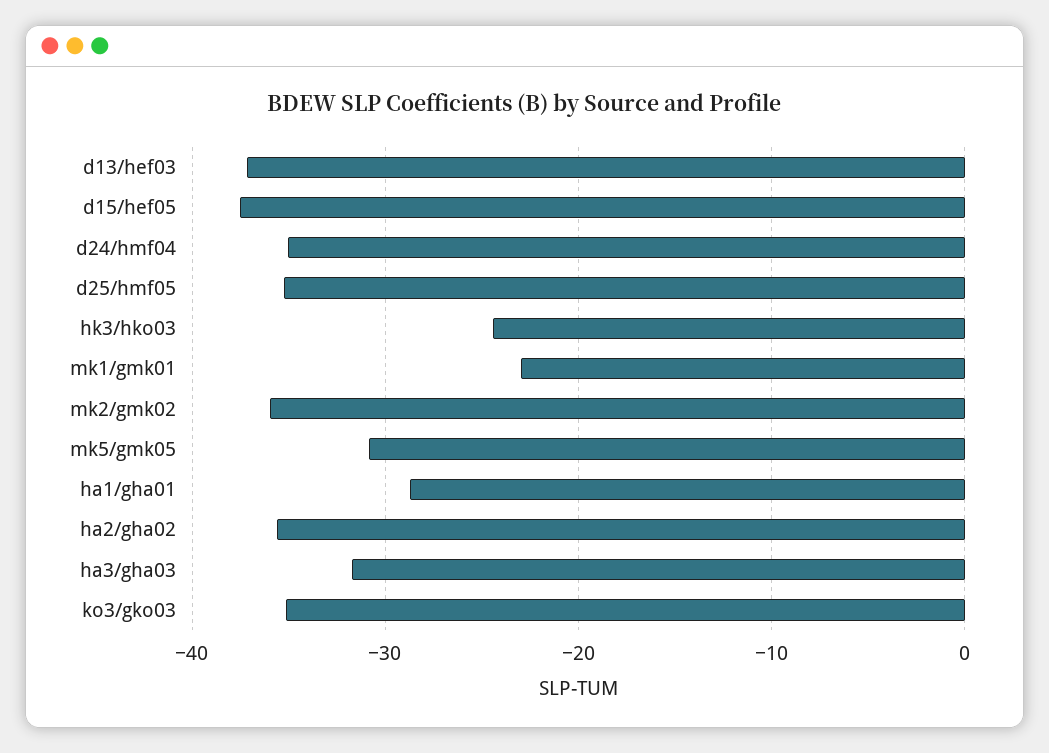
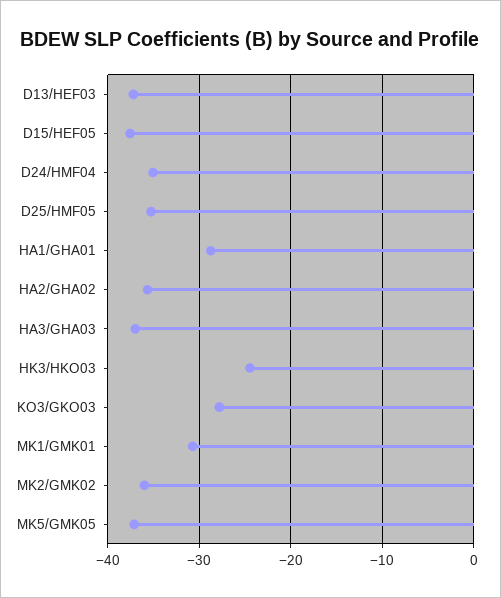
  {
    "d13/hef03": -37,
    "d15/hef05": -38,
    "d24/hmf04": -35,
    "d25/hmf05": -35,
    "hk3/hko03": -24,
-   "mk1/gmk01": -23,
+   "mk1/gmk01": -31,
    "mk2/gmk02": -36,
-   "mk5/gmk05": -31,
+   "mk5/gmk05": -37,
    "ha1/gha01": -29,
    "ha2/gha02": -36,
-   "ha3/gha03": -32,
+   "ha3/gha03": -37,
-   "ko3/gko03": -35
+   "ko3/gko03": -28
  }

